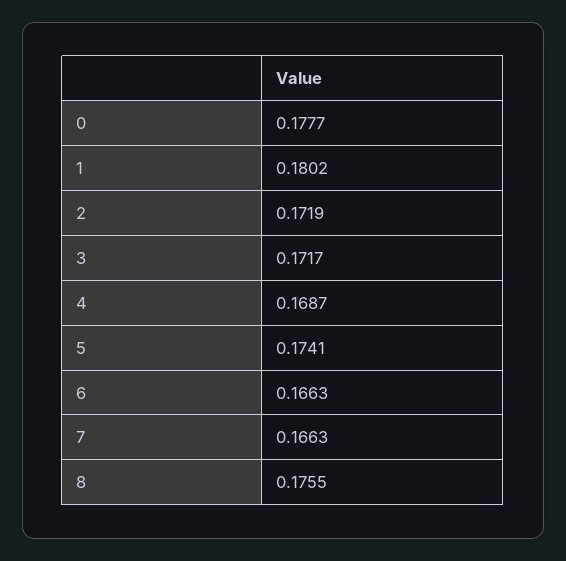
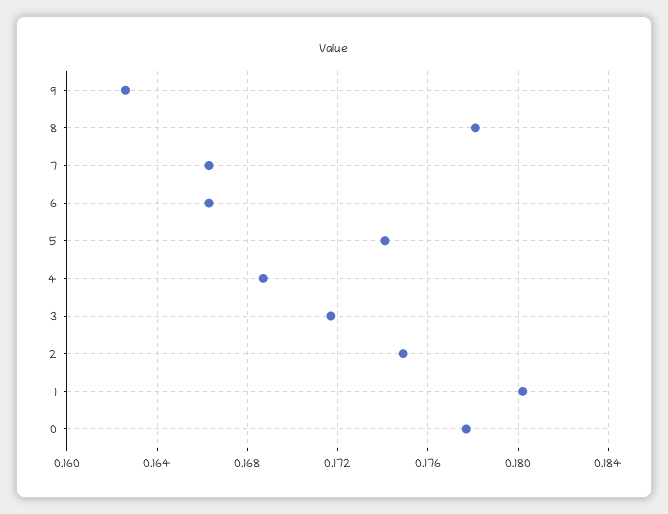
  {
    "0": 0.1777,
    "1": 0.1802,
-   "2": 0.1719,
+   "2": 0.175,
    "3": 0.1717,
    "4": 0.1687,
    "5": 0.1741,
    "6": 0.1663,
    "7": 0.1663,
-   "8": 0.1755
+   "8": 0.178,
+   "9": 0.1625
  }

